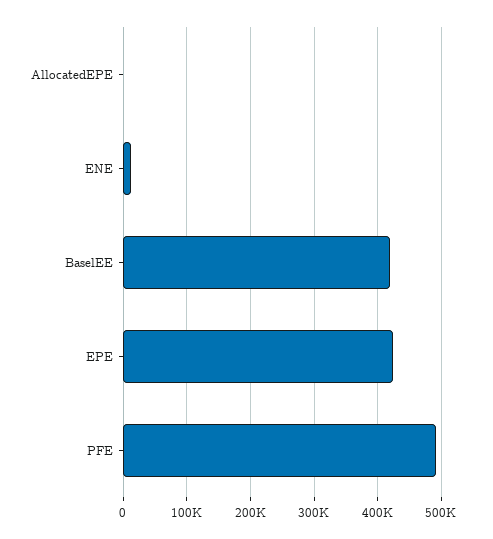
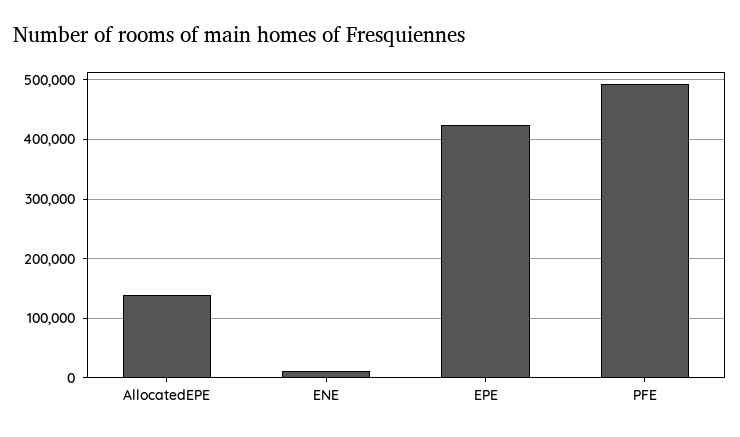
  {
-   "AllocatedEPE": 0,
+   "AllocatedEPE": 140000,
    "ENE": 10000,
-   "BaselEE": 420000,
    "EPE": 420000,
    "PFE": 490000
  }

